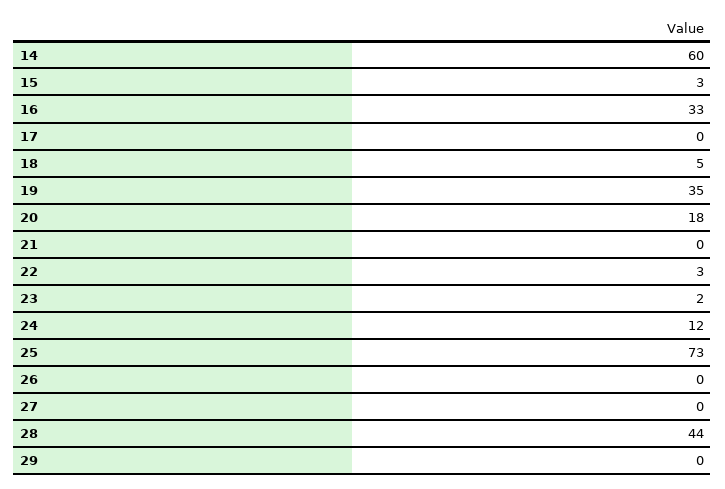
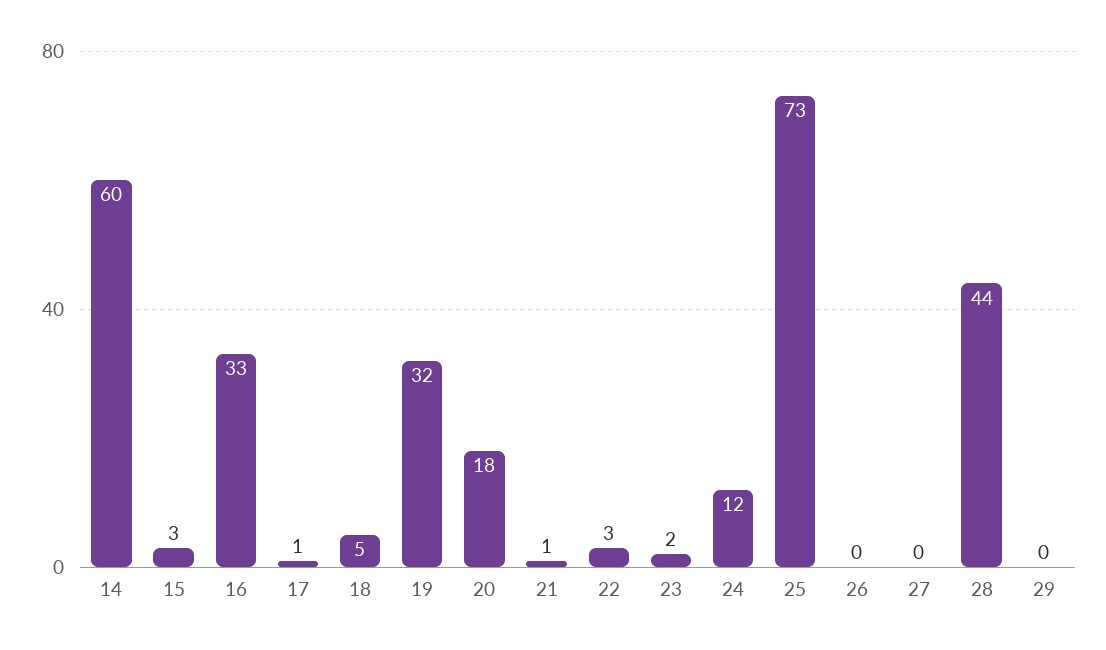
  {
    "14": 60,
    "15": 3,
    "16": 33,
-   "17": 0,
+   "17": 1,
    "18": 5,
-   "19": 35,
+   "19": 32,
    "20": 18,
-   "21": 0,
+   "21": 1,
    "22": 3,
    "23": 2,
    "24": 12,
    "25": 73,
    "26": 0,
    "27": 0,
    "28": 44,
    "29": 0
  }

